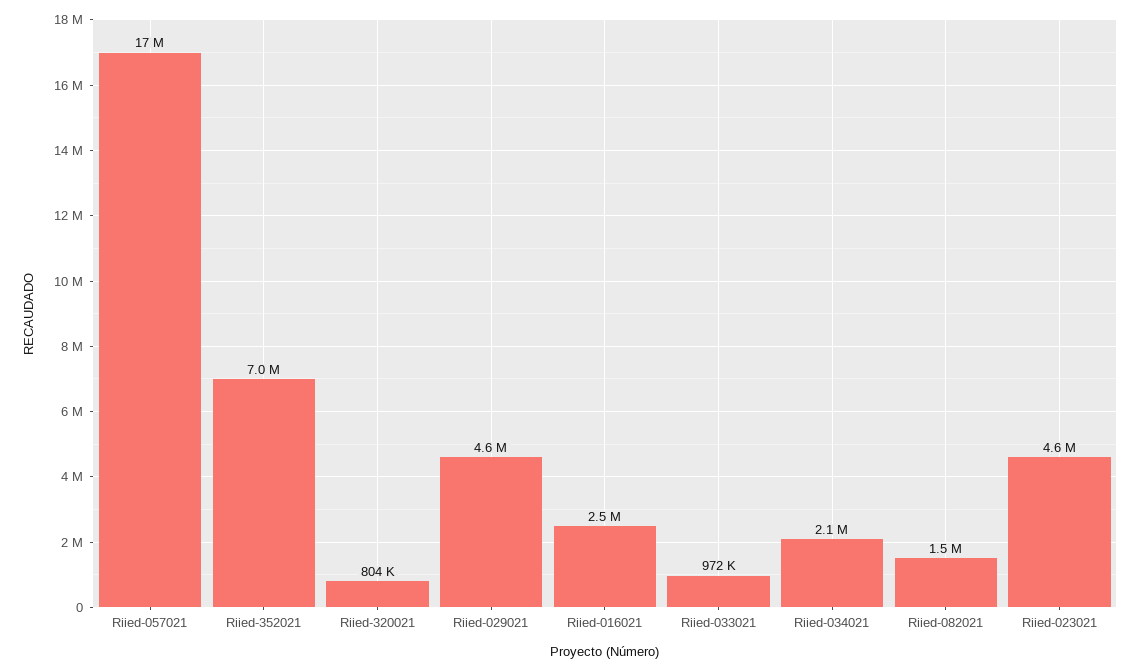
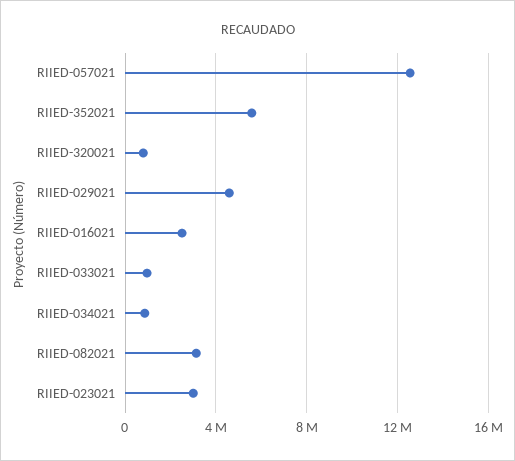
  {
-   "Riied-057021": 17000000,
+   "Riied-057021": 12500000,
-   "Riied-352021": 7000000,
+   "Riied-352021": 5500000,
    "Riied-320021": 804000,
    "Riied-029021": 4600000,
    "Riied-016021": 2500000,
    "Riied-033021": 972000,
-   "Riied-034021": 2100000,
+   "Riied-034021": 1000000,
-   "Riied-082021": 1500000,
+   "Riied-082021": 3000000,
-   "Riied-023021": 4600000
+   "Riied-023021": 3000000
  }

